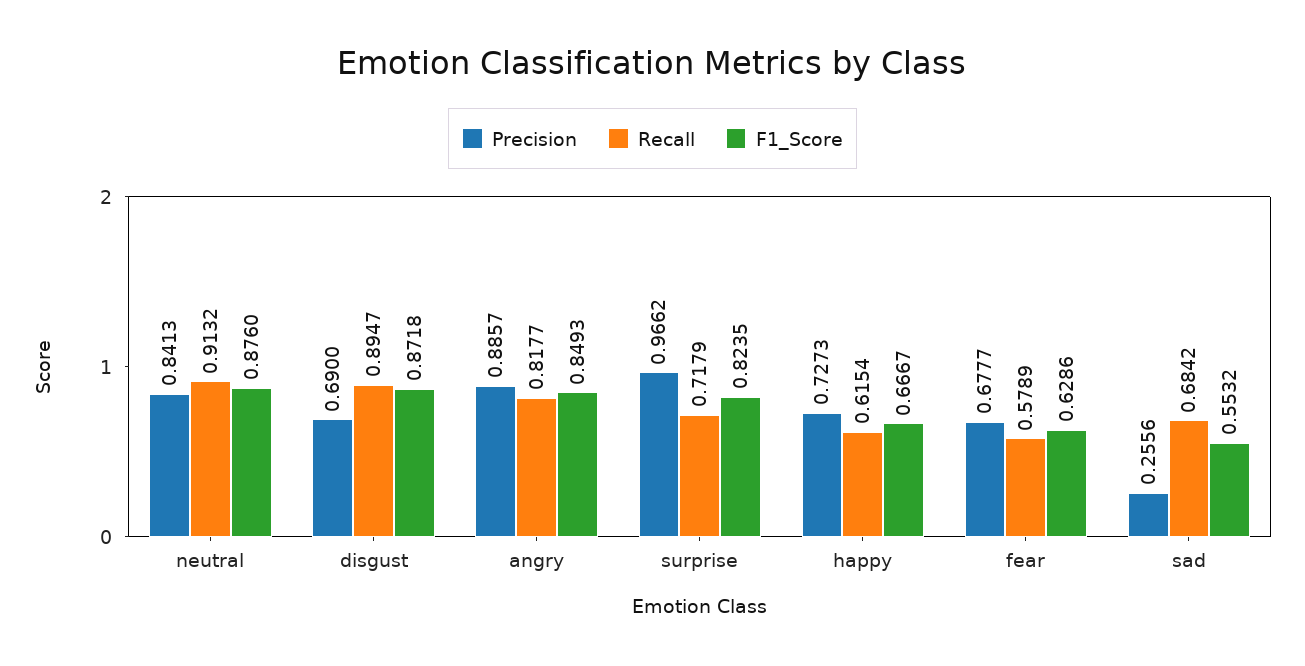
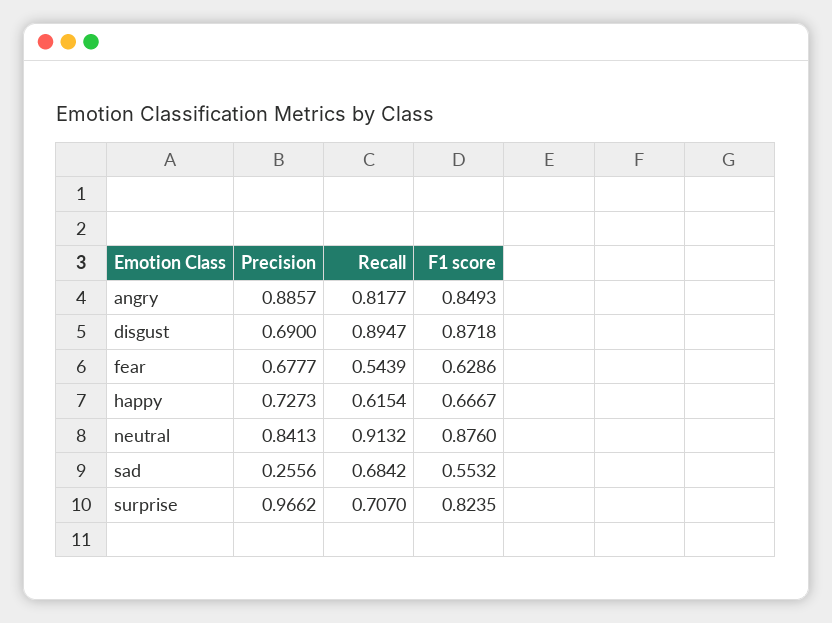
  {
    "Precision": {
      "neutral": 0.8413,
      "disgust": 0.69,
      "angry": 0.8857,
      "surprise": 0.9662,
      "happy": 0.7273,
      "fear": 0.6777,
      "sad": 0.2556
    },
    "Recall": {
      "neutral": 0.9132,
      "disgust": 0.8947,
      "angry": 0.8177,
-     "surprise": 0.7179,
+     "surprise": 0.707,
      "happy": 0.6154,
-     "fear": 0.5789,
+     "fear": 0.5439,
      "sad": 0.6842
    },
    "F1_Score": {
      "neutral": 0.876,
      "disgust": 0.8718,
      "angry": 0.8493,
      "surprise": 0.8235,
      "happy": 0.6667,
      "fear": 0.6286,
      "sad": 0.5532
    }
  }

